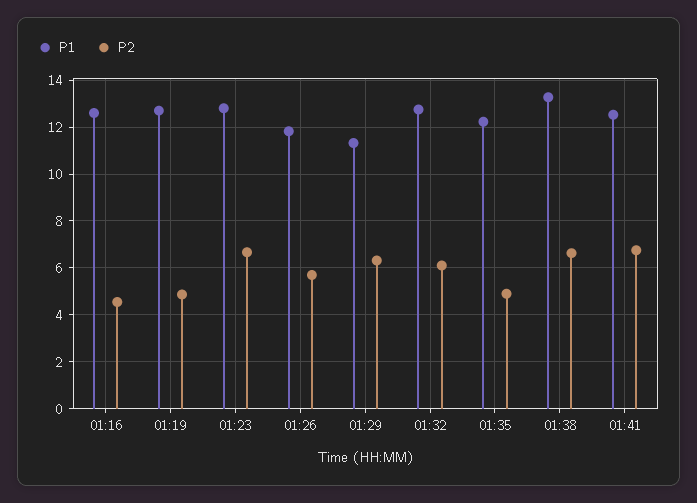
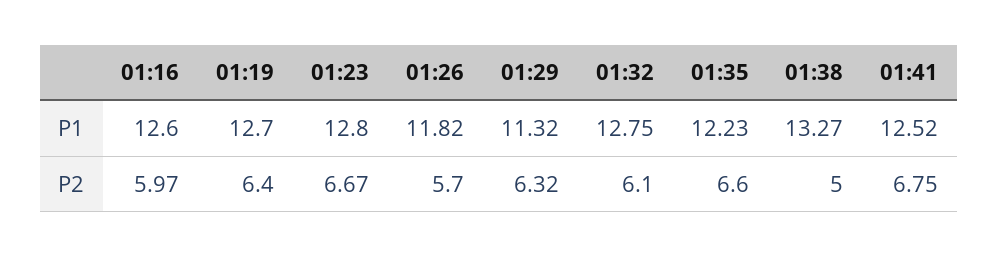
  {
    "P1": {
      "01:16": 12.6,
      "01:19": 12.7,
      "01:23": 12.8,
      "01:26": 11.82,
      "01:29": 11.32,
      "01:32": 12.75,
      "01:35": 12.23,
      "01:38": 13.27,
      "01:41": 12.52
    },
    "P2": {
-     "01:16": 4.5,
+     "01:16": 5.97,
-     "01:19": 5,
+     "01:19": 6.4,
      "01:23": 6.67,
      "01:26": 5.7,
      "01:29": 6.32,
      "01:32": 6.1,
-     "01:35": 5,
+     "01:35": 6.6,
-     "01:38": 6.5,
+     "01:38": 5,
      "01:41": 6.75
    }
  }

